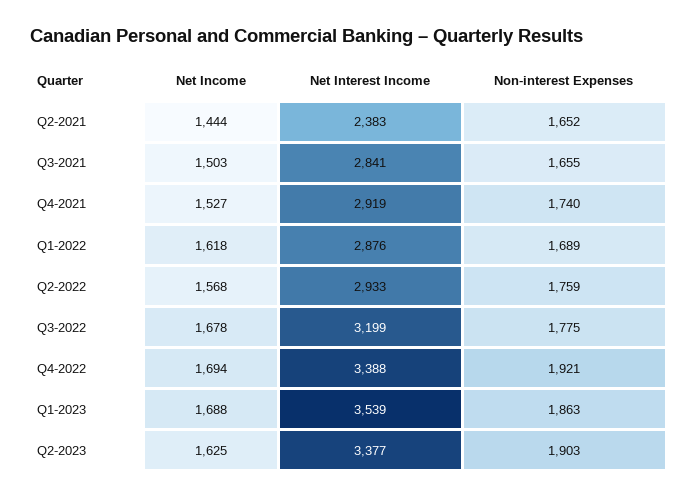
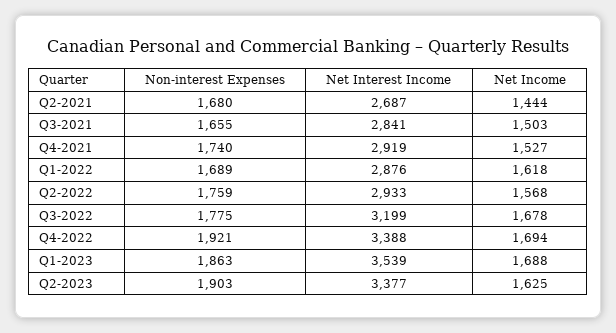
  {
    "Net Income": {
      "Q2-2021": 1444,
      "Q3-2021": 1503,
      "Q4-2021": 1527,
      "Q1-2022": 1618,
      "Q2-2022": 1568,
      "Q3-2022": 1678,
      "Q4-2022": 1694,
      "Q1-2023": 1688,
      "Q2-2023": 1625
    },
    "Net Interest Income": {
-     "Q2-2021": 2383,
+     "Q2-2021": 2687,
      "Q3-2021": 2841,
      "Q4-2021": 2919,
      "Q1-2022": 2876,
      "Q2-2022": 2933,
      "Q3-2022": 3199,
      "Q4-2022": 3388,
      "Q1-2023": 3539,
      "Q2-2023": 3377
    },
    "Non-interest Expenses": {
-     "Q2-2021": 1652,
+     "Q2-2021": 1680,
      "Q3-2021": 1655,
      "Q4-2021": 1740,
      "Q1-2022": 1689,
      "Q2-2022": 1759,
      "Q3-2022": 1775,
      "Q4-2022": 1921,
      "Q1-2023": 1863,
      "Q2-2023": 1903
    }
  }

